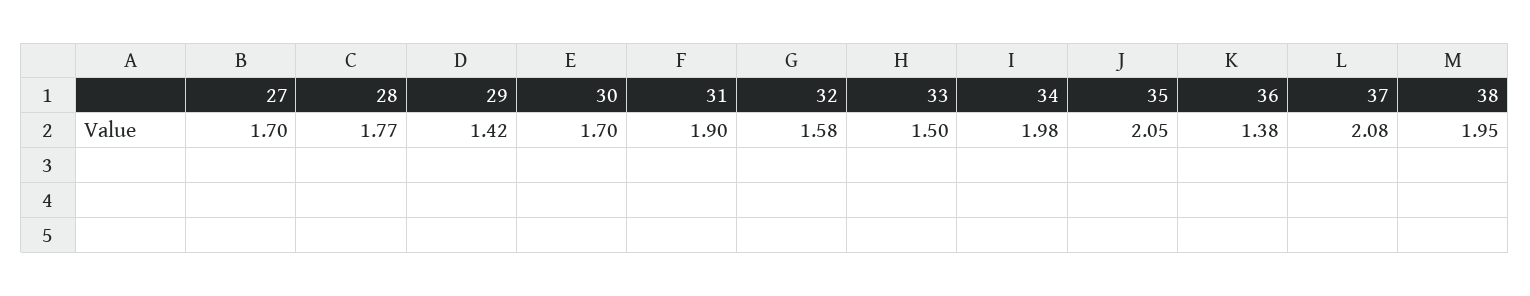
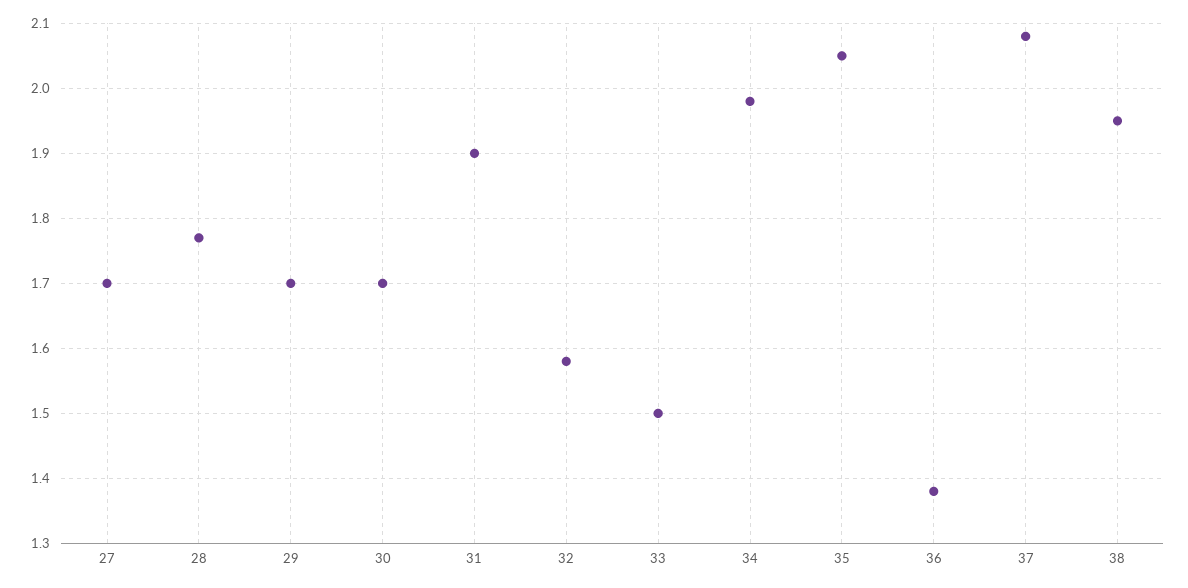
  {
    "27": 1.7,
    "28": 1.77,
-   "29": 1.42,
+   "29": 1.7,
    "30": 1.7,
    "31": 1.9,
    "32": 1.58,
    "33": 1.5,
    "34": 1.98,
    "35": 2.05,
    "36": 1.38,
    "37": 2.08,
    "38": 1.95
  }

